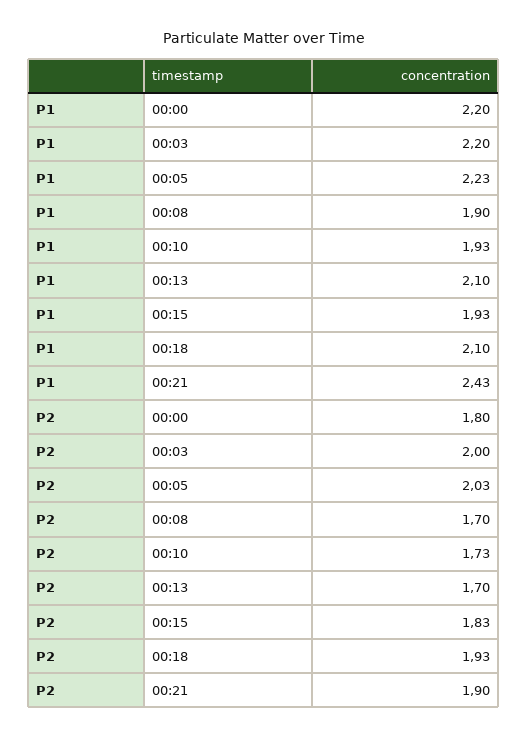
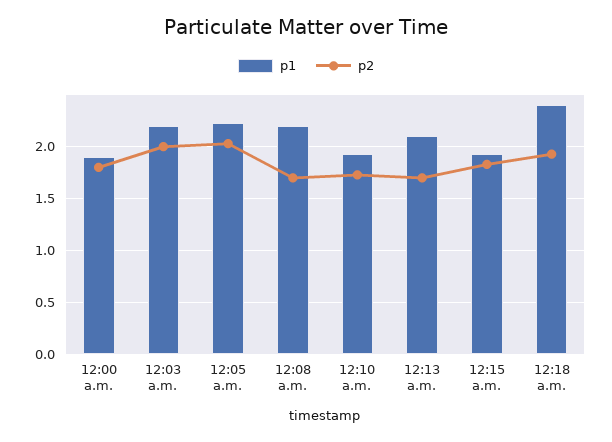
  {
    "P1": {
-     "00:00": 2.2,
+     "00:00": 1.9,
      "00:03": 2.2,
      "00:05": 2.23,
-     "00:08": 1.9,
+     "00:08": 2.2,
      "00:10": 1.93,
      "00:13": 2.1,
      "00:15": 1.93,
-     "00:18": 2.1,
+     "00:18": 2.4
-     "00:21": 2.43
    },
    "P2": {
      "00:00": 1.8,
      "00:03": 2,
      "00:05": 2.03,
      "00:08": 1.7,
      "00:10": 1.73,
      "00:13": 1.7,
      "00:15": 1.83,
-     "00:18": 1.93,
+     "00:18": 1.93
-     "00:21": 1.9
    }
  }

